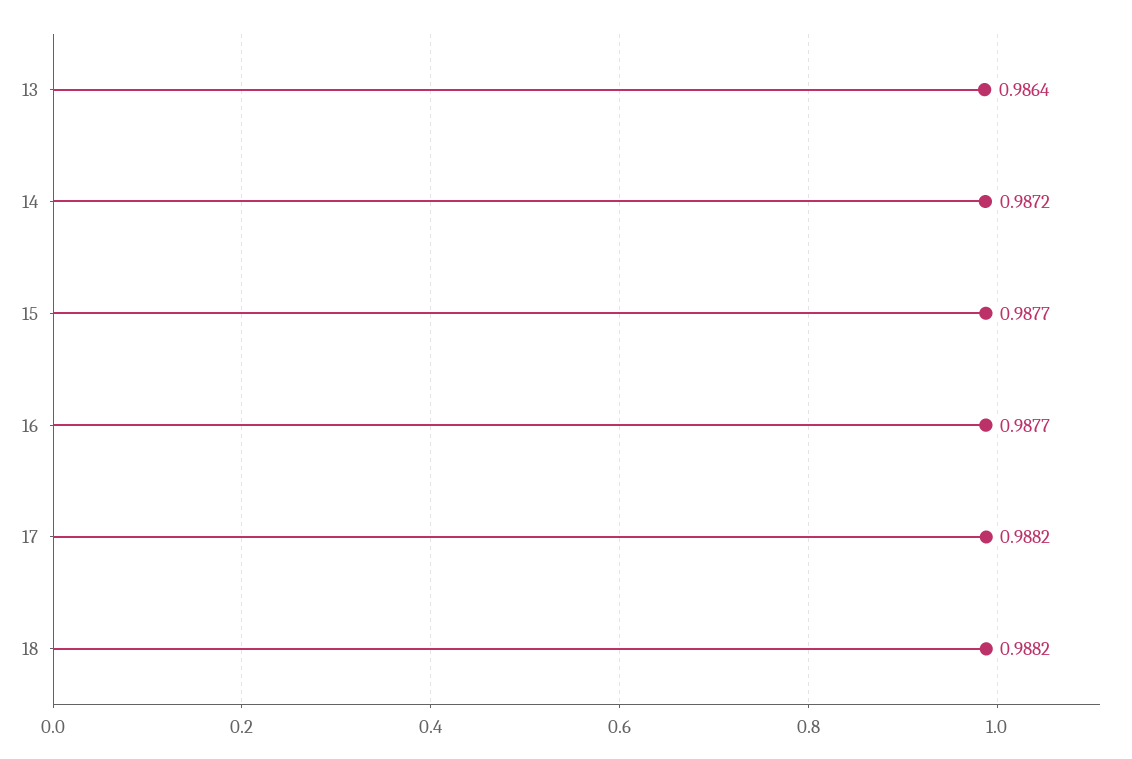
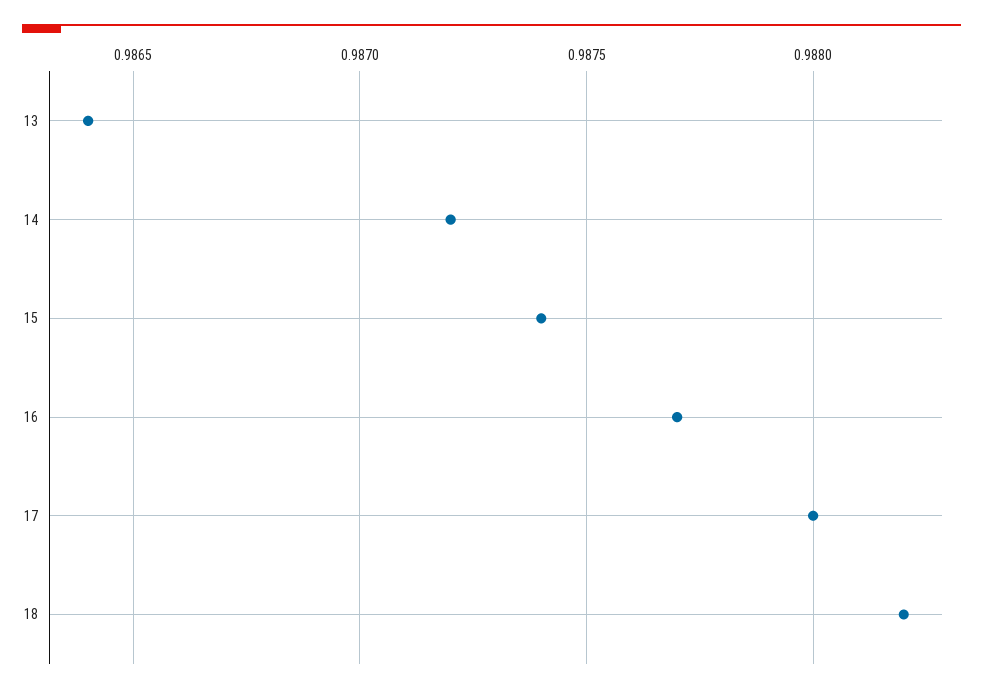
  {
    "13": 0.9864,
    "14": 0.9872,
-   "15": 0.9877,
+   "15": 0.9874,
    "16": 0.9877,
-   "17": 0.9882,
+   "17": 0.988,
    "18": 0.9882
  }

